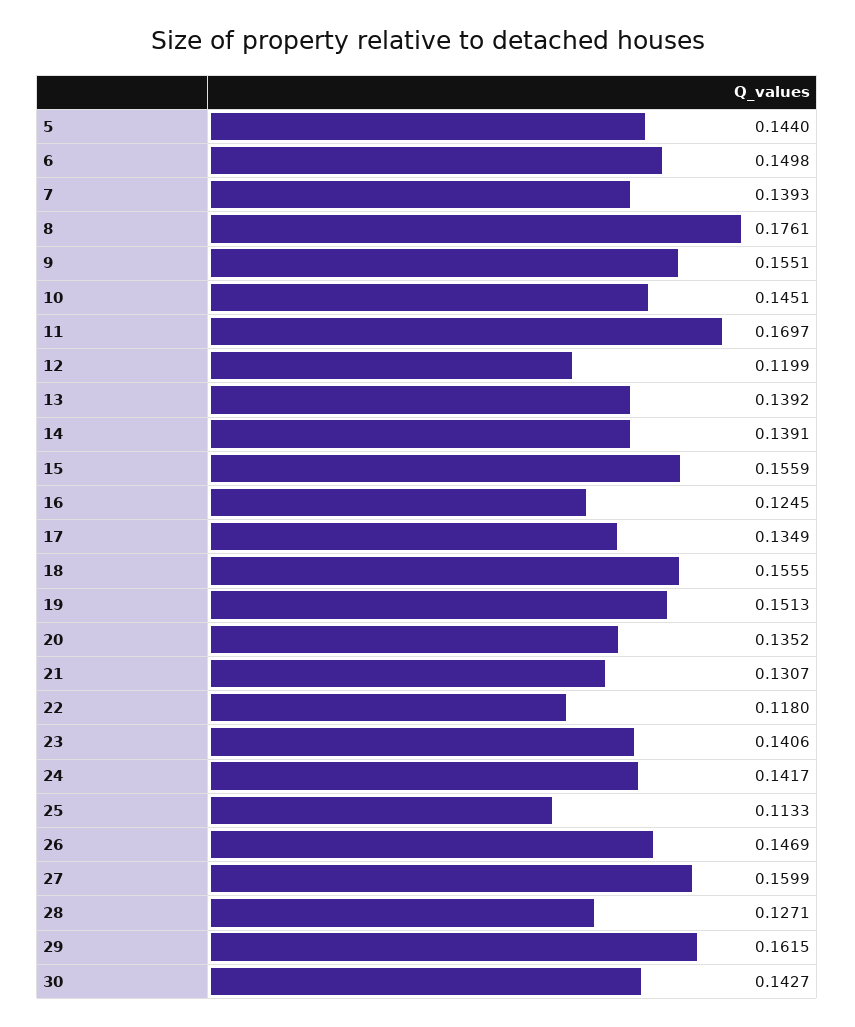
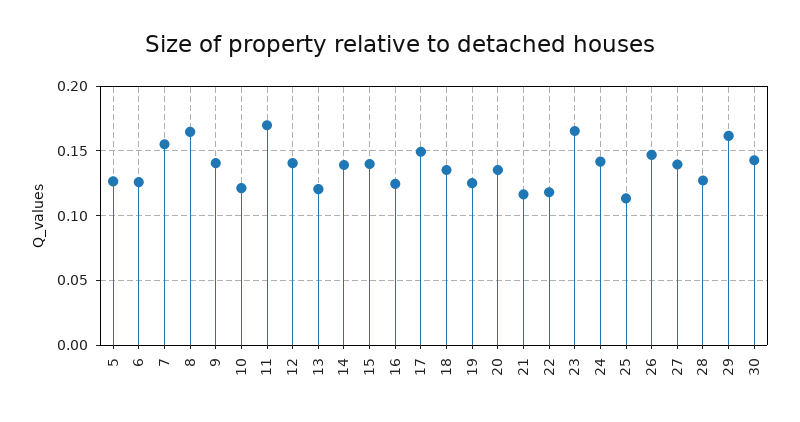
  {
-   "5": 0.144,
+   "5": 0.125,
-   "6": 0.1498,
+   "6": 0.125,
-   "7": 0.1393,
+   "7": 0.155,
-   "8": 0.1761,
+   "8": 0.165,
-   "9": 0.1551,
+   "9": 0.14,
-   "10": 0.1451,
+   "10": 0.12,
    "11": 0.1697,
-   "12": 0.1199,
+   "12": 0.14,
-   "13": 0.1392,
+   "13": 0.12,
    "14": 0.1391,
-   "15": 0.1559,
+   "15": 0.14,
    "16": 0.1245,
-   "17": 0.1349,
+   "17": 0.15,
-   "18": 0.1555,
+   "18": 0.135,
-   "19": 0.1513,
+   "19": 0.125,
    "20": 0.1352,
-   "21": 0.1307,
+   "21": 0.115,
    "22": 0.118,
-   "23": 0.1406,
+   "23": 0.165,
    "24": 0.1417,
    "25": 0.1133,
    "26": 0.1469,
-   "27": 0.1599,
+   "27": 0.14,
    "28": 0.1271,
    "29": 0.1615,
    "30": 0.1427
  }

